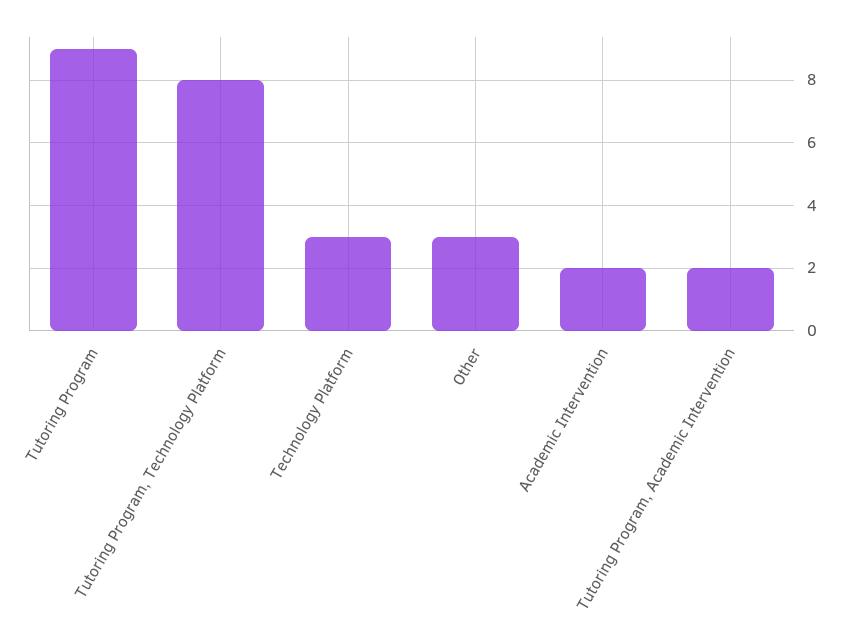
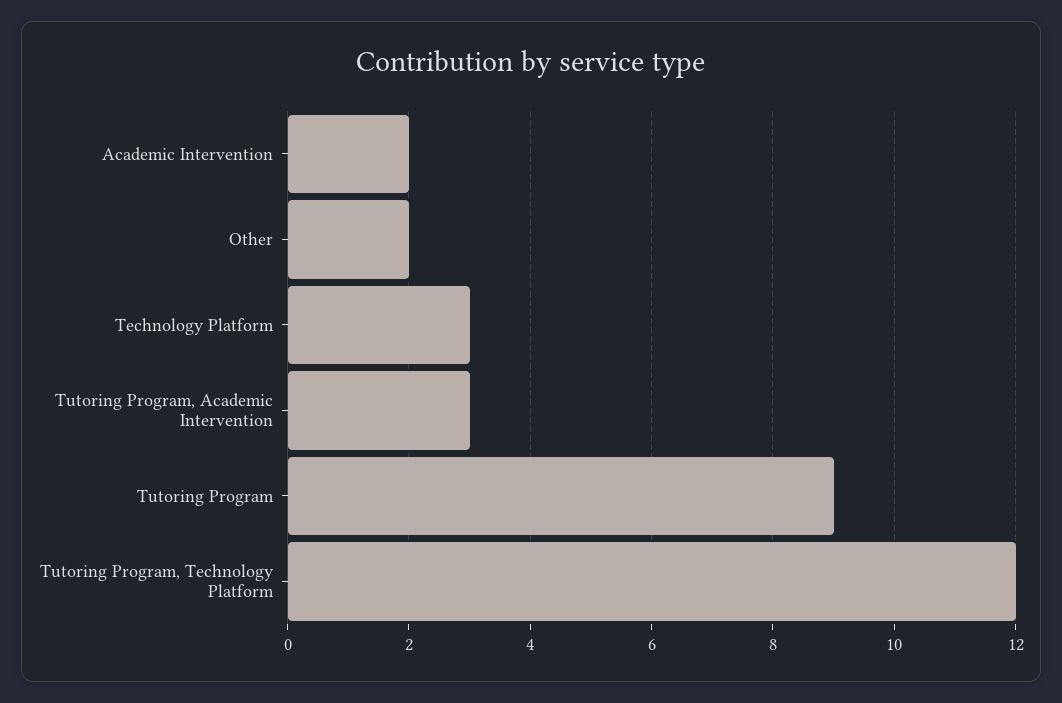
  {
    "Tutoring Program": 9,
-   "Tutoring Program, Technology Platform": 8,
+   "Tutoring Program, Technology Platform": 12,
    "Technology Platform": 3,
-   "Other": 3,
+   "Other": 2,
    "Academic Intervention": 2,
-   "Tutoring Program, Academic Intervention": 2
+   "Tutoring Program, Academic Intervention": 3
  }

